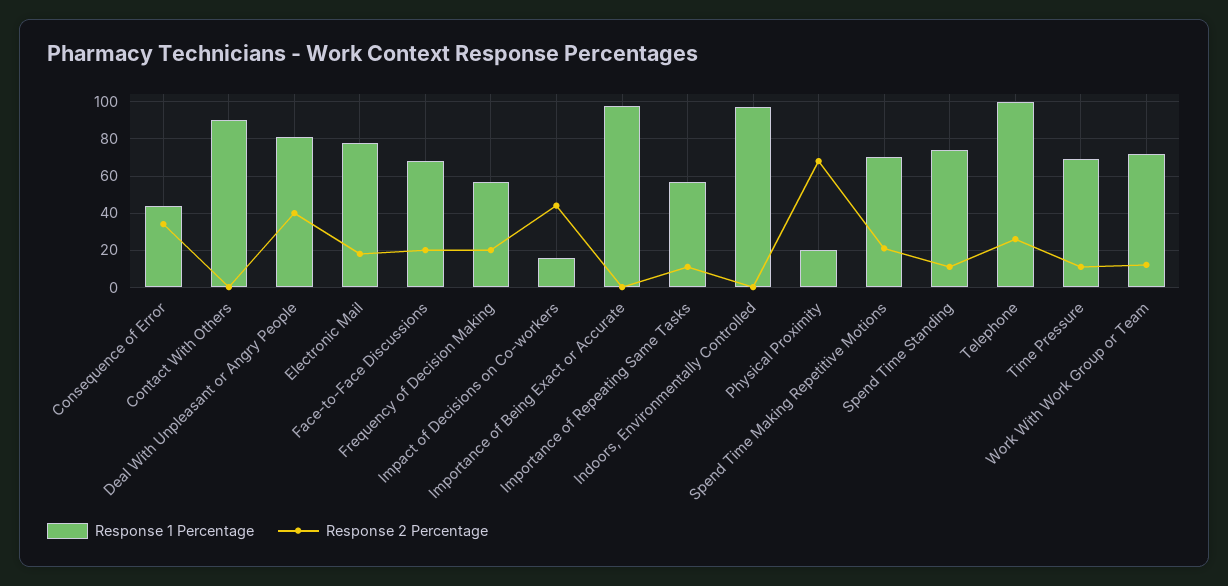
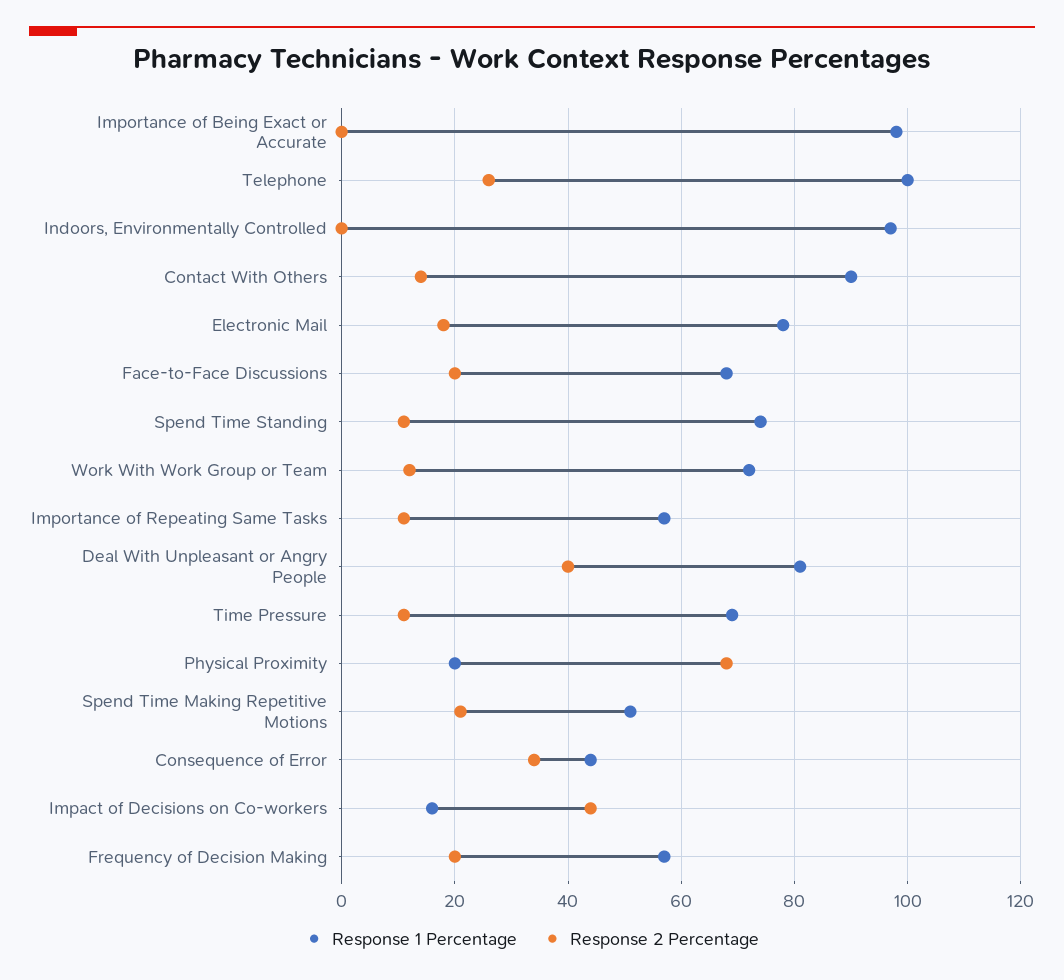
  {
    "Response 1 Percentage": {
      "Consequence of Error": 45,
      "Contact With Others": 90,
      "Deal With Unpleasant or Angry People": 80,
      "Electronic Mail": 80,
      "Face-to-Face Discussions": 70,
      "Frequency of Decision Making": 55,
      "Impact of Decisions on Co-workers": 15,
      "Importance of Being Exact or Accurate": 100,
      "Importance of Repeating Same Tasks": 55,
      "Indoors, Environmentally Controlled": 95,
      "Physical Proximity": 20,
-     "Spend Time Making Repetitive Motions": 70,
+     "Spend Time Making Repetitive Motions": 50,
      "Spend Time Standing": 75,
      "Telephone": 100,
      "Time Pressure": 70,
      "Work With Work Group or Team": 70
    },
    "Response 2 Percentage": {
      "Consequence of Error": 35,
-     "Contact With Others": 0,
+     "Contact With Others": 15,
      "Deal With Unpleasant or Angry People": 40,
      "Electronic Mail": 20,
      "Face-to-Face Discussions": 20,
      "Frequency of Decision Making": 20,
      "Impact of Decisions on Co-workers": 45,
      "Importance of Being Exact or Accurate": 0,
      "Importance of Repeating Same Tasks": 10,
      "Indoors, Environmentally Controlled": 0,
      "Physical Proximity": 70,
      "Spend Time Making Repetitive Motions": 20,
      "Spend Time Standing": 10,
      "Telephone": 25,
      "Time Pressure": 10,
      "Work With Work Group or Team": 10
    }
  }

